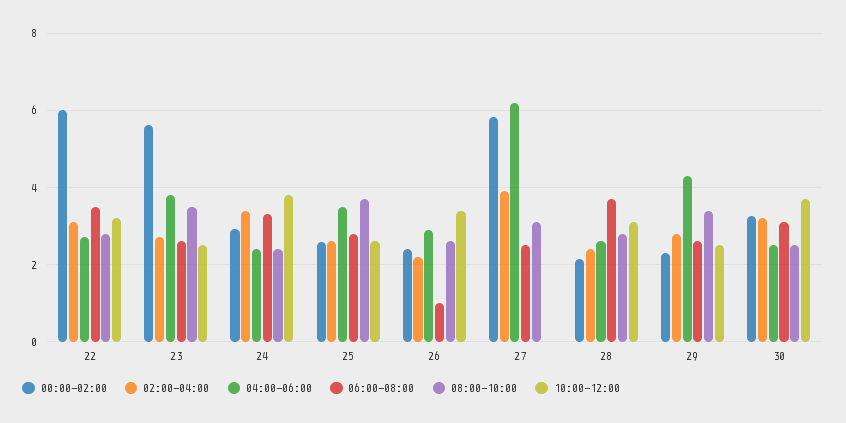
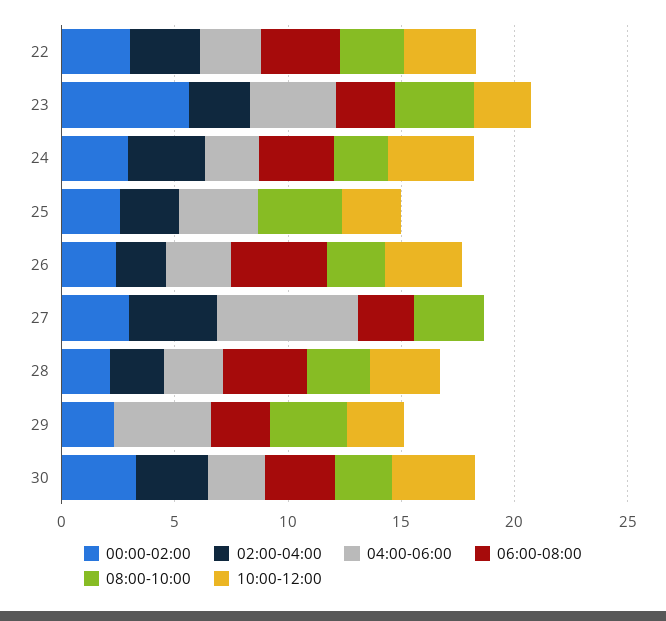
  {
    "00:00-02:00": {
-     "22": 6,
+     "22": 3,
      "23": 5.6,
      "24": 3,
      "25": 2.6,
      "26": 2.4,
-     "27": 5.8,
+     "27": 3,
      "28": 2.2,
      "29": 2.4,
      "30": 3.2
    },
    "02:00-04:00": {
      "22": 3.2,
      "23": 2.8,
      "24": 3.4,
      "25": 2.6,
      "26": 2.2,
      "27": 4,
      "28": 2.4,
-     "29": 2.8,
+     "29": 0,
      "30": 3.2
    },
    "04:00-06:00": {
      "22": 2.8,
      "23": 3.8,
      "24": 2.4,
      "25": 3.6,
      "26": 3,
      "27": 6.2,
      "28": 2.6,
      "29": 4.4,
      "30": 2.6
    },
    "06:00-08:00": {
      "22": 3.6,
      "23": 2.6,
      "24": 3.4,
-     "25": 2.8,
+     "25": 0,
-     "26": 1,
+     "26": 4,
      "27": 2.6,
      "28": 3.8,
      "29": 2.6,
      "30": 3.2
    },
    "08:00-10:00": {
      "22": 2.8,
      "23": 3.6,
      "24": 2.4,
      "25": 3.8,
      "26": 2.6,
      "27": 3.2,
      "28": 2.8,
      "29": 3.4,
      "30": 2.6
    },
    "10:00-12:00": {
      "22": 3.2,
      "23": 2.6,
      "24": 3.8,
      "25": 2.6,
      "26": 3.4,
      "27": 0,
      "28": 3.2,
      "29": 2.6,
      "30": 3.8
    }
  }

